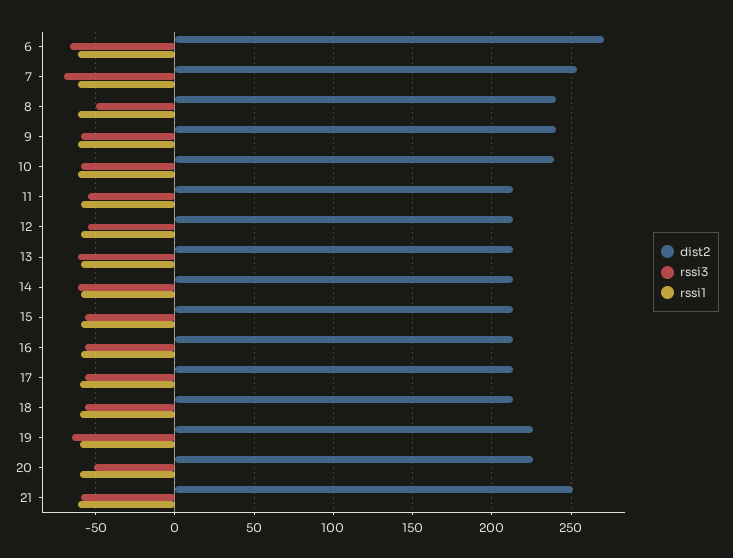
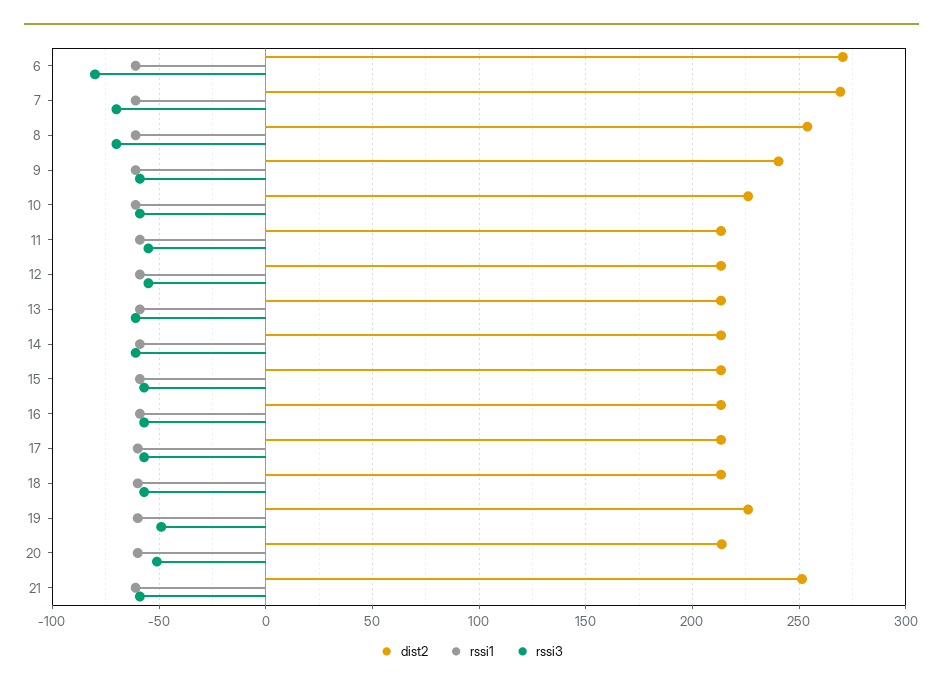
  {
    "dist2": {
      "6": 270,
-     "7": 255,
+     "7": 270,
-     "8": 240,
+     "8": 255,
      "9": 240,
-     "10": 240,
+     "10": 225,
      "11": 215,
      "12": 215,
      "13": 215,
      "14": 215,
      "15": 215,
      "16": 215,
      "17": 215,
      "18": 215,
      "19": 225,
-     "20": 225,
+     "20": 215,
      "21": 250
    },
    "rssi3": {
-     "6": -65,
+     "6": -80,
      "7": -70,
-     "8": -50,
+     "8": -70,
      "9": -60,
      "10": -60,
      "11": -55,
      "12": -55,
      "13": -60,
      "14": -60,
      "15": -55,
      "16": -55,
      "17": -55,
      "18": -55,
-     "19": -65,
+     "19": -50,
      "20": -50,
      "21": -60
    },
    "rssi1": {
      "6": -60,
      "7": -60,
      "8": -60,
      "9": -60,
      "10": -60,
      "11": -60,
      "12": -60,
      "13": -60,
      "14": -60,
      "15": -60,
      "16": -60,
      "17": -60,
      "18": -60,
      "19": -60,
      "20": -60,
      "21": -60
    }
  }

